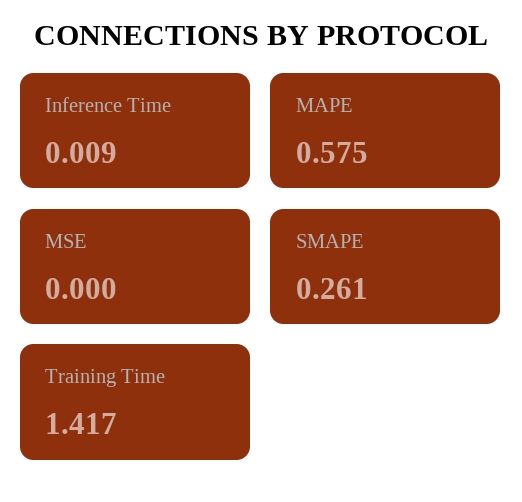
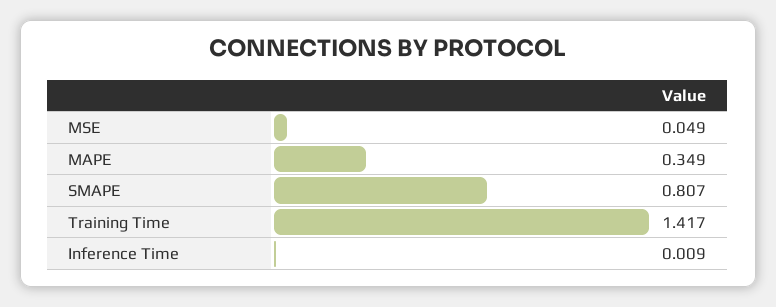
  {
    "Inference Time": 0.009,
-   "MAPE": 0.575,
+   "MAPE": 0.349,
-   "MSE": 0,
+   "MSE": 0.049,
-   "SMAPE": 0.261,
+   "SMAPE": 0.807,
    "Training Time": 1.417
  }

